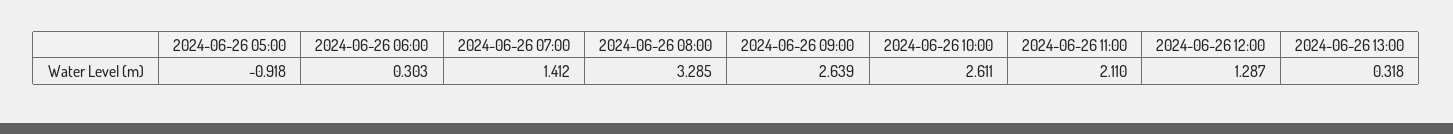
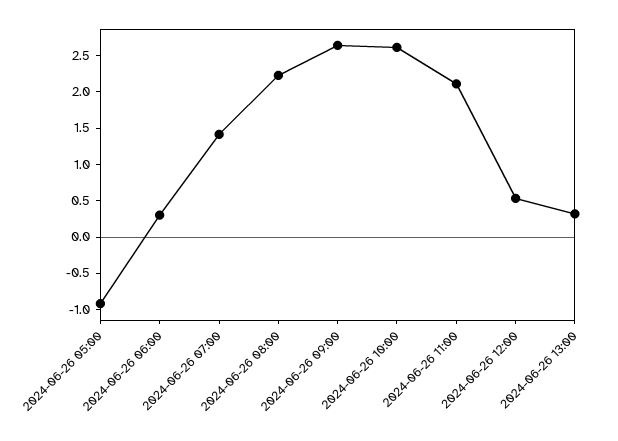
  {
    "2024-06-26 05:00": -0.918,
    "2024-06-26 06:00": 0.303,
    "2024-06-26 07:00": 1.412,
-   "2024-06-26 08:00": 3.285,
+   "2024-06-26 08:00": 2.25,
    "2024-06-26 09:00": 2.639,
    "2024-06-26 10:00": 2.611,
    "2024-06-26 11:00": 2.11,
-   "2024-06-26 12:00": 1.287,
+   "2024-06-26 12:00": 0.5,
    "2024-06-26 13:00": 0.318
  }

